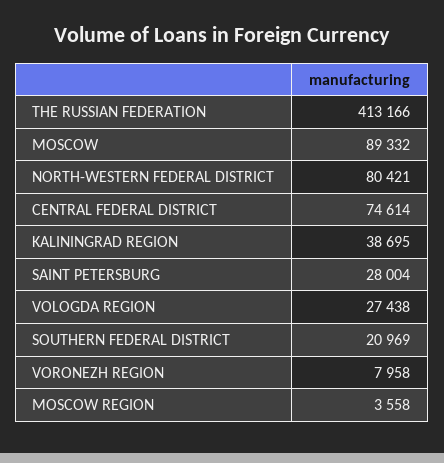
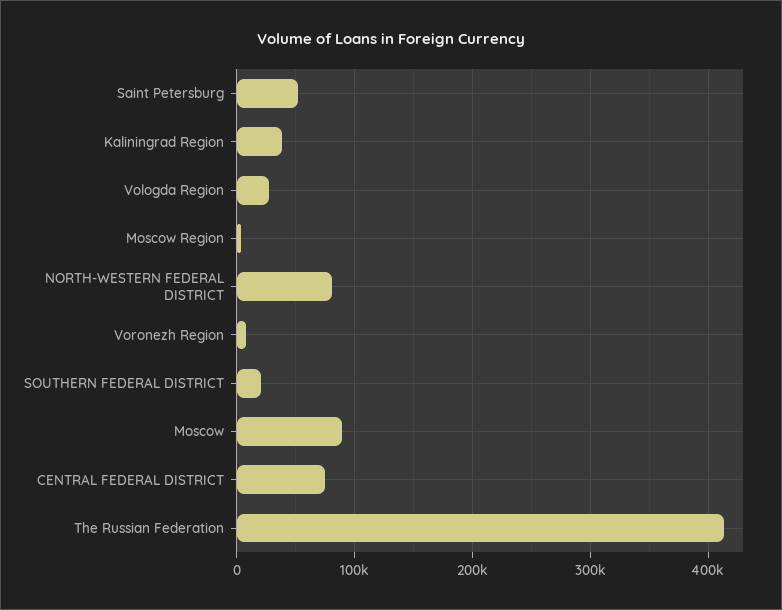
  {
    "THE RUSSIAN FEDERATION": 413166,
    "MOSCOW": 89332,
    "NORTH-WESTERN FEDERAL DISTRICT": 80421,
    "CENTRAL FEDERAL DISTRICT": 74614,
    "KALININGRAD REGION": 38695,
-   "SAINT PETERSBURG": 28004,
+   "SAINT PETERSBURG": 50000,
    "VOLOGDA REGION": 27438,
    "SOUTHERN FEDERAL DISTRICT": 20969,
    "VORONEZH REGION": 7958,
    "MOSCOW REGION": 3558
  }

